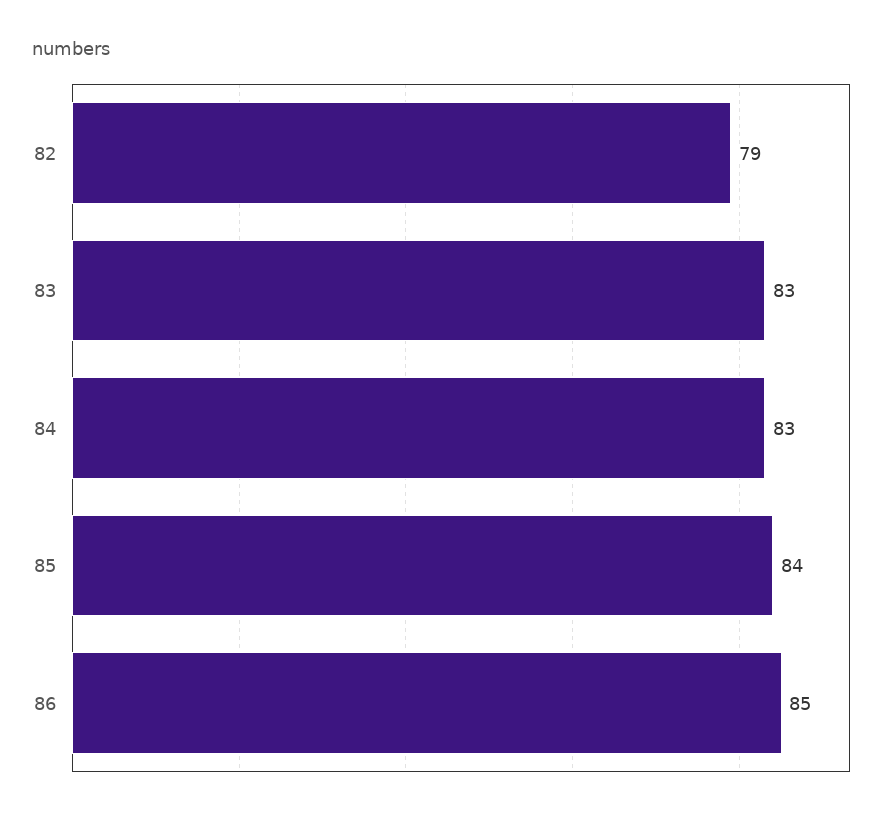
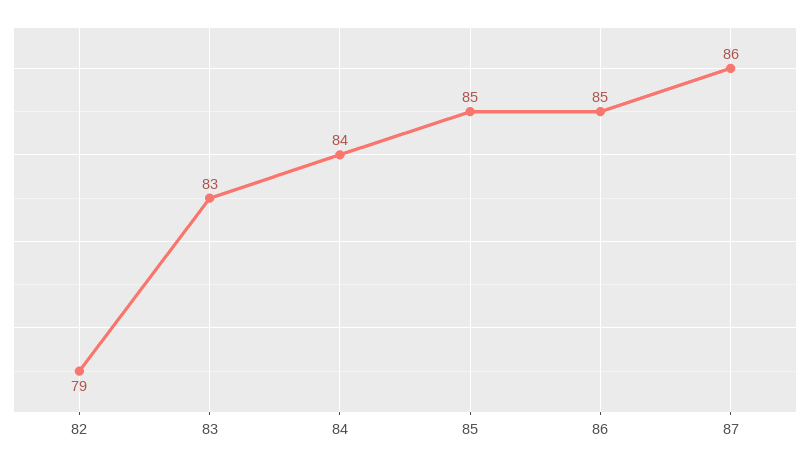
  {
    "82": 79,
    "83": 83,
-   "84": 83,
+   "84": 84,
-   "85": 84,
+   "85": 85,
-   "86": 85
+   "86": 85,
+   "87": 86
  }

